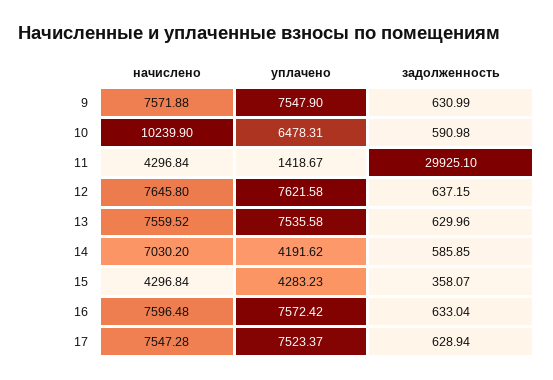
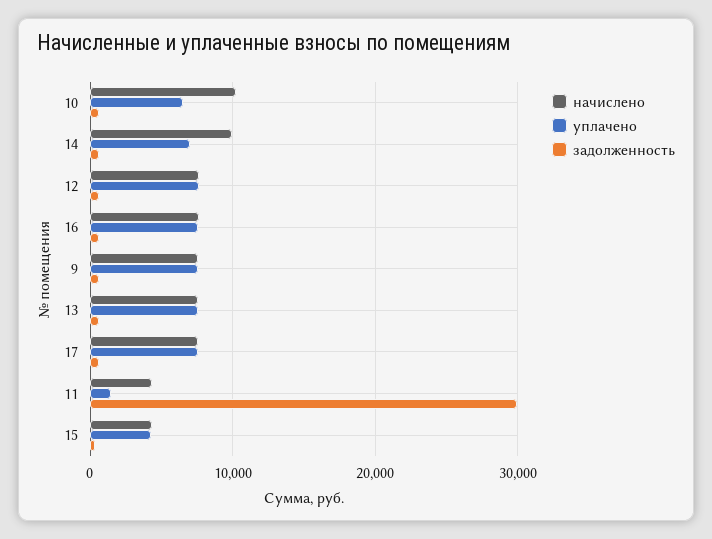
  {
    "начислено": {
      "9": 7571.88,
      "10": 10239.9,
      "11": 4296.84,
      "12": 7645.8,
      "13": 7559.52,
-     "14": 7030.2,
+     "14": 10000,
      "15": 4296.84,
      "16": 7596.48,
      "17": 7547.28
    },
    "уплачено": {
      "9": 7547.9,
      "10": 6478.31,
      "11": 1418.67,
      "12": 7621.58,
      "13": 7535.58,
-     "14": 4191.62,
+     "14": 7000,
      "15": 4283.23,
      "16": 7572.42,
      "17": 7523.37
    },
    "задолженность": {
      "9": 630.99,
      "10": 590.98,
      "11": 29925.1,
      "12": 637.15,
      "13": 629.96,
      "14": 585.85,
      "15": 358.07,
      "16": 633.04,
      "17": 628.94
    }
  }

